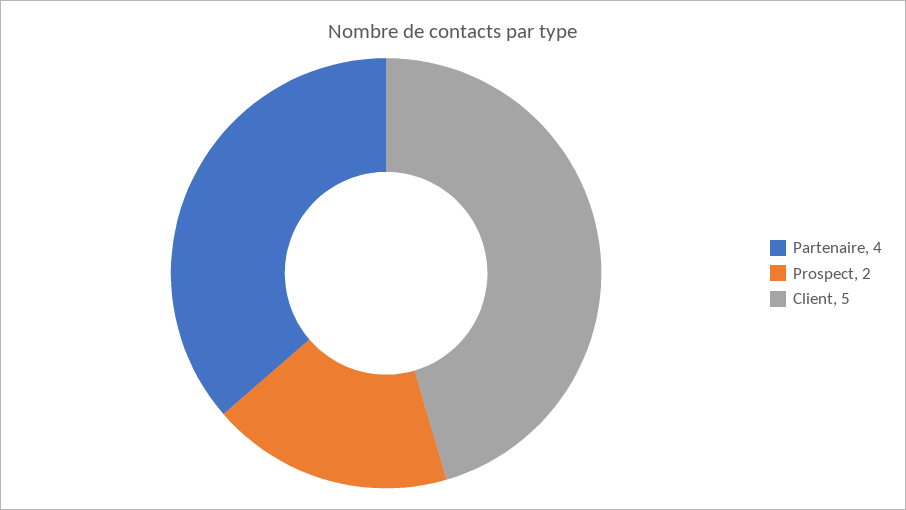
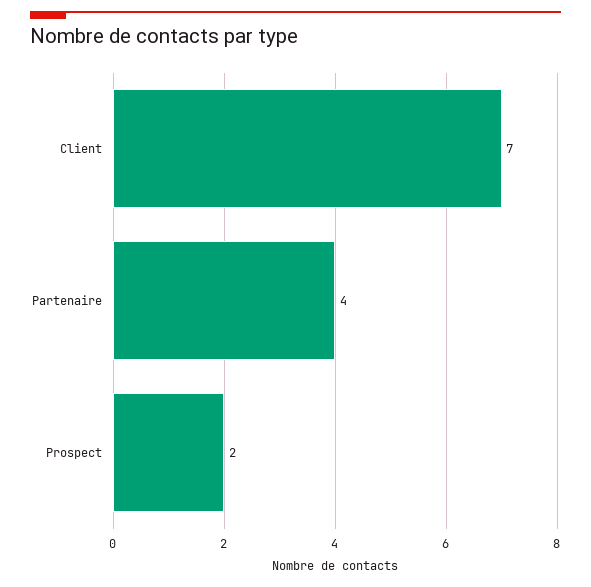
  {
    "Partenaire": 4,
    "Prospect": 2,
-   "Client": 5
+   "Client": 7
  }

